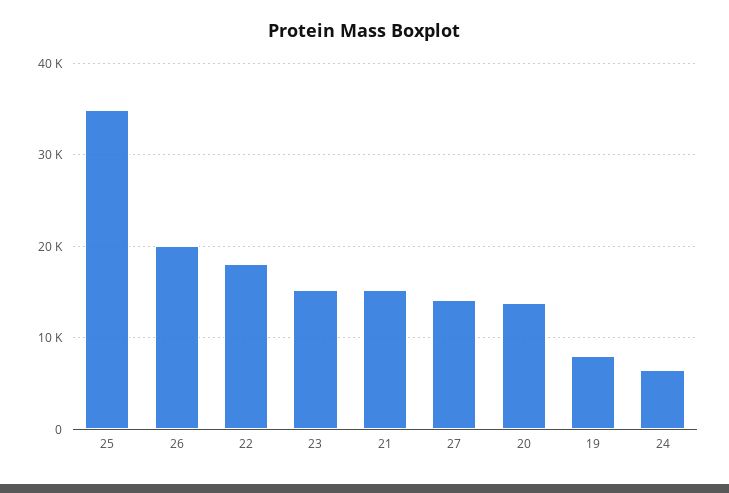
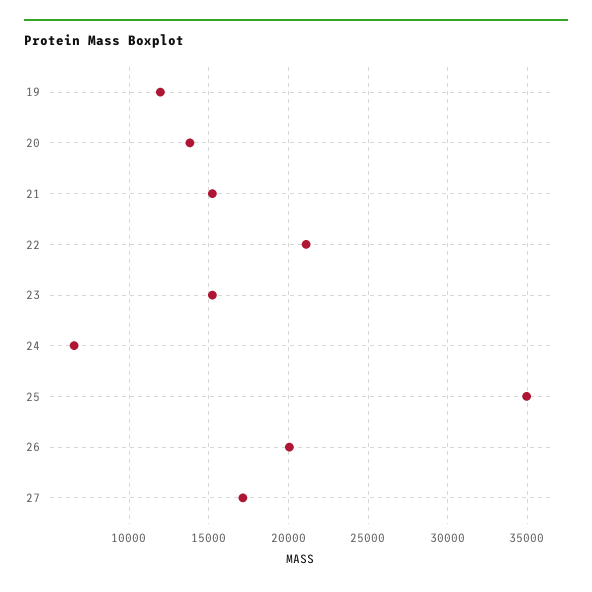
  {
    "25": 35000,
    "26": 20000,
-   "22": 18000,
+   "22": 21000,
    "23": 15000,
    "21": 15000,
-   "27": 14000,
+   "27": 17000,
    "20": 14000,
-   "19": 8000,
+   "19": 12000,
    "24": 6500
  }

